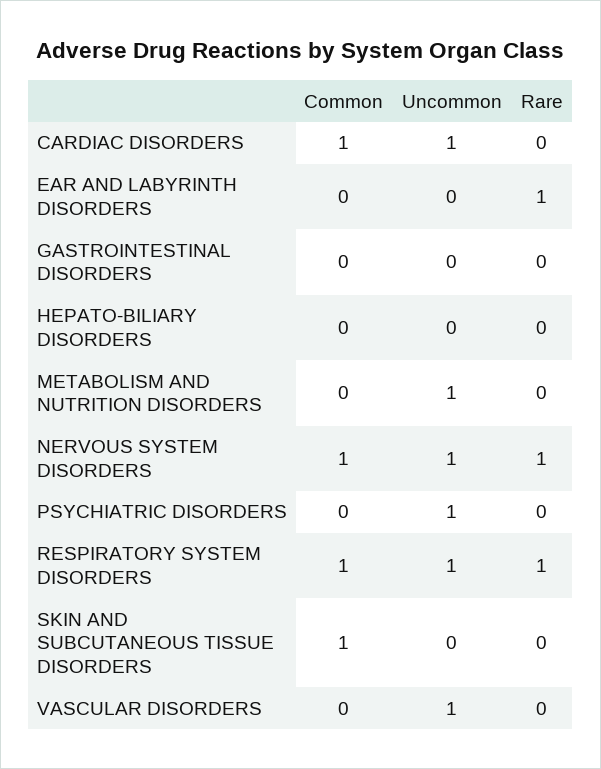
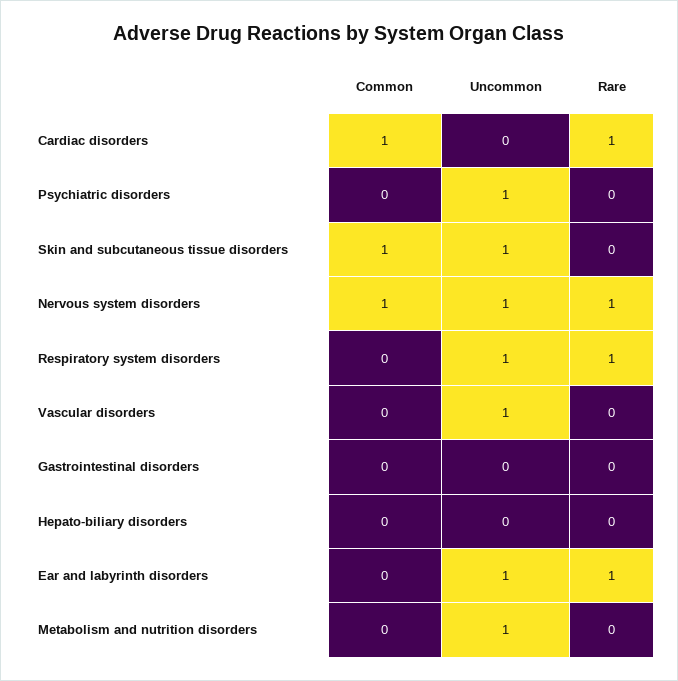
  {
    "Common": {
      "CARDIAC DISORDERS": 1,
      "EAR AND LABYRINTH DISORDERS": 0,
      "GASTROINTESTINAL DISORDERS": 0,
      "HEPATO-BILIARY DISORDERS": 0,
      "METABOLISM AND NUTRITION DISORDERS": 0,
      "NERVOUS SYSTEM DISORDERS": 1,
      "PSYCHIATRIC DISORDERS": 0,
-     "RESPIRATORY SYSTEM DISORDERS": 1,
+     "RESPIRATORY SYSTEM DISORDERS": 0,
      "SKIN AND SUBCUTANEOUS TISSUE DISORDERS": 1,
      "VASCULAR DISORDERS": 0
    },
    "Uncommon": {
-     "CARDIAC DISORDERS": 1,
+     "CARDIAC DISORDERS": 0,
-     "EAR AND LABYRINTH DISORDERS": 0,
+     "EAR AND LABYRINTH DISORDERS": 1,
      "GASTROINTESTINAL DISORDERS": 0,
      "HEPATO-BILIARY DISORDERS": 0,
      "METABOLISM AND NUTRITION DISORDERS": 1,
      "NERVOUS SYSTEM DISORDERS": 1,
      "PSYCHIATRIC DISORDERS": 1,
      "RESPIRATORY SYSTEM DISORDERS": 1,
-     "SKIN AND SUBCUTANEOUS TISSUE DISORDERS": 0,
+     "SKIN AND SUBCUTANEOUS TISSUE DISORDERS": 1,
      "VASCULAR DISORDERS": 1
    },
    "Rare": {
-     "CARDIAC DISORDERS": 0,
+     "CARDIAC DISORDERS": 1,
      "EAR AND LABYRINTH DISORDERS": 1,
      "GASTROINTESTINAL DISORDERS": 0,
      "HEPATO-BILIARY DISORDERS": 0,
      "METABOLISM AND NUTRITION DISORDERS": 0,
      "NERVOUS SYSTEM DISORDERS": 1,
      "PSYCHIATRIC DISORDERS": 0,
      "RESPIRATORY SYSTEM DISORDERS": 1,
      "SKIN AND SUBCUTANEOUS TISSUE DISORDERS": 0,
      "VASCULAR DISORDERS": 0
    }
  }

